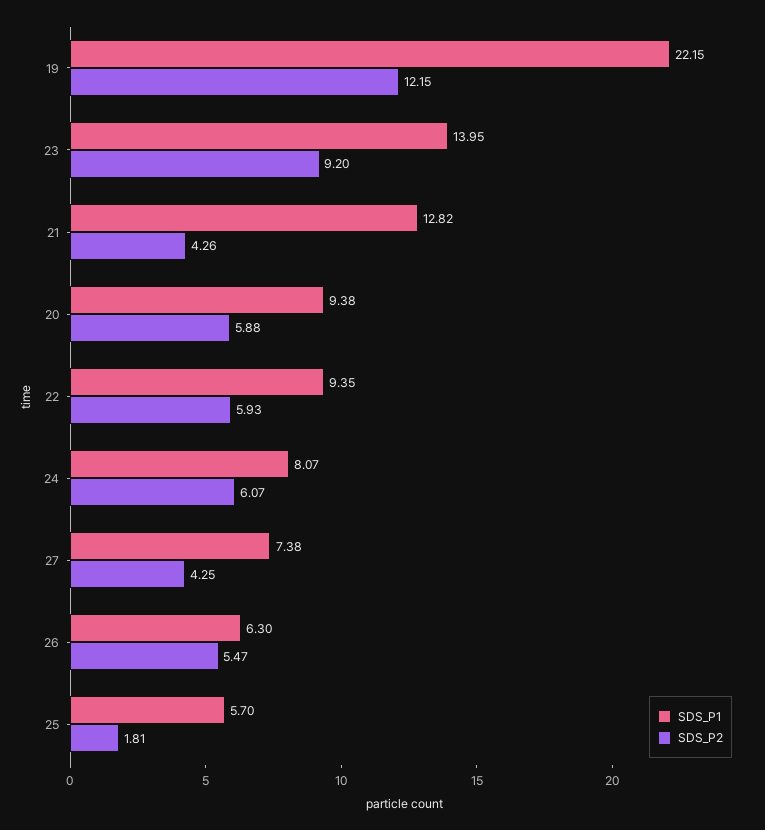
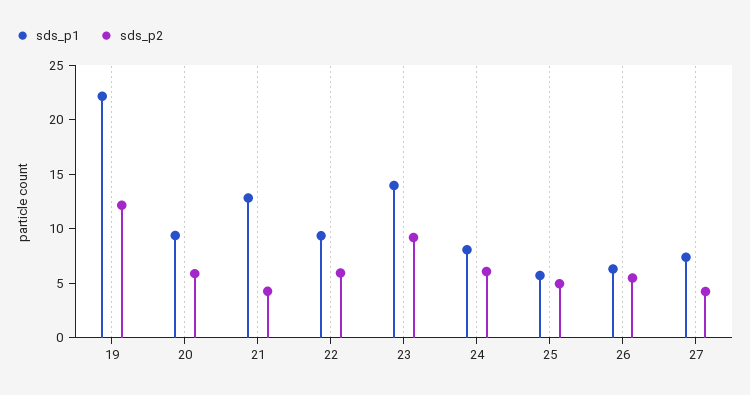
  {
    "SDS_P1": {
      "19": 22.15,
      "23": 13.95,
      "21": 12.82,
      "20": 9.38,
      "22": 9.35,
      "24": 8.07,
      "27": 7.38,
      "26": 6.3,
      "25": 5.7
    },
    "SDS_P2": {
      "19": 12.15,
      "23": 9.2,
      "21": 4.26,
      "20": 5.88,
      "22": 5.93,
      "24": 6.07,
      "27": 4.25,
      "26": 5.47,
-     "25": 1.81
+     "25": 5
    }
  }

